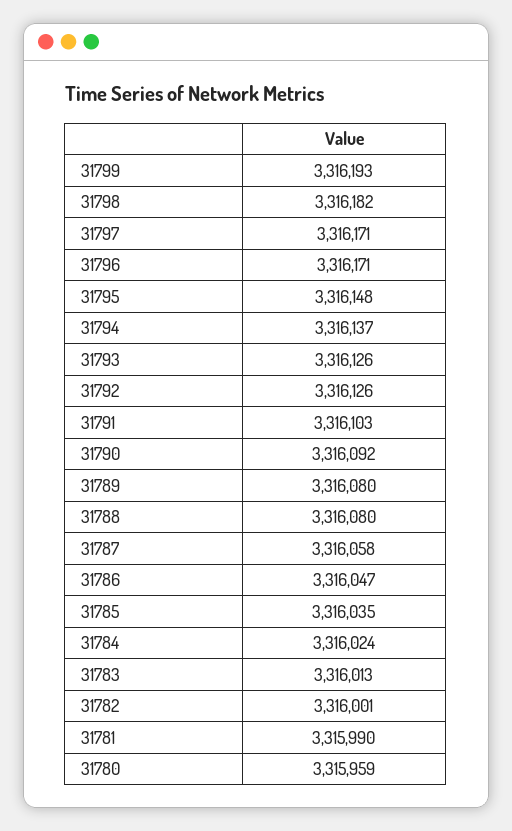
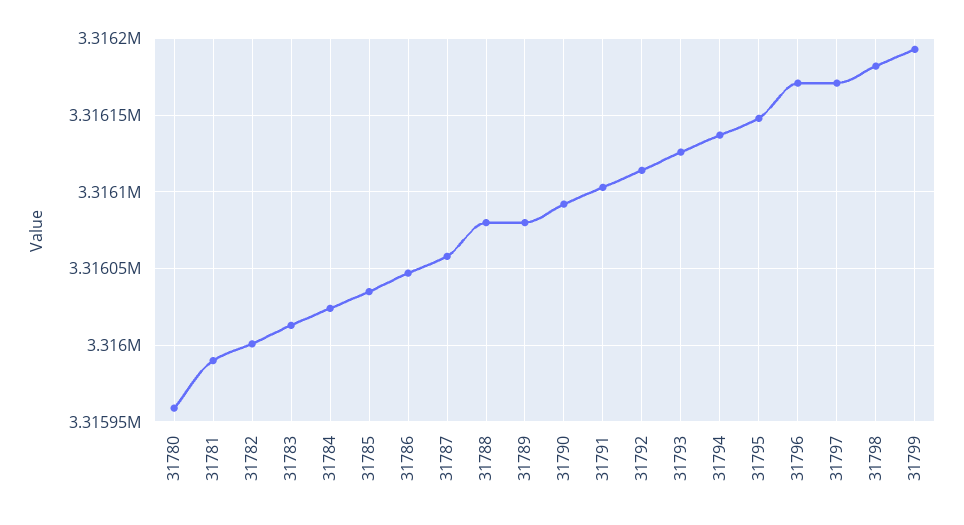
  {
    "31799": 3316193,
    "31798": 3316182,
    "31797": 3316171,
    "31796": 3316171,
    "31795": 3316148,
    "31794": 3316137,
    "31793": 3316126,
-   "31792": 3316126,
+   "31792": 3316115,
    "31791": 3316103,
    "31790": 3316092,
    "31789": 3316080,
    "31788": 3316080,
    "31787": 3316058,
    "31786": 3316047,
    "31785": 3316035,
    "31784": 3316024,
    "31783": 3316013,
    "31782": 3316001,
    "31781": 3315990,
    "31780": 3315959
  }

